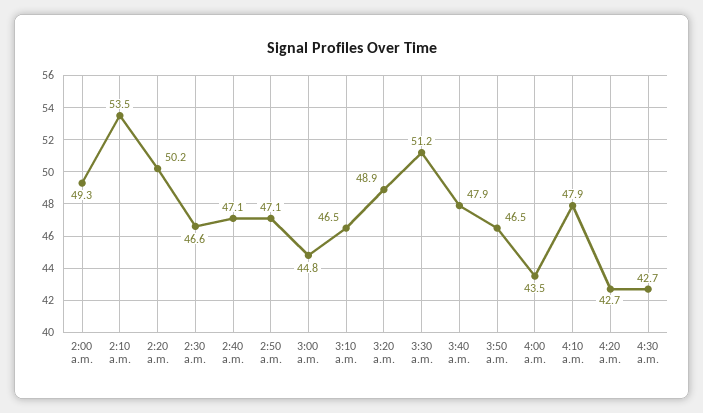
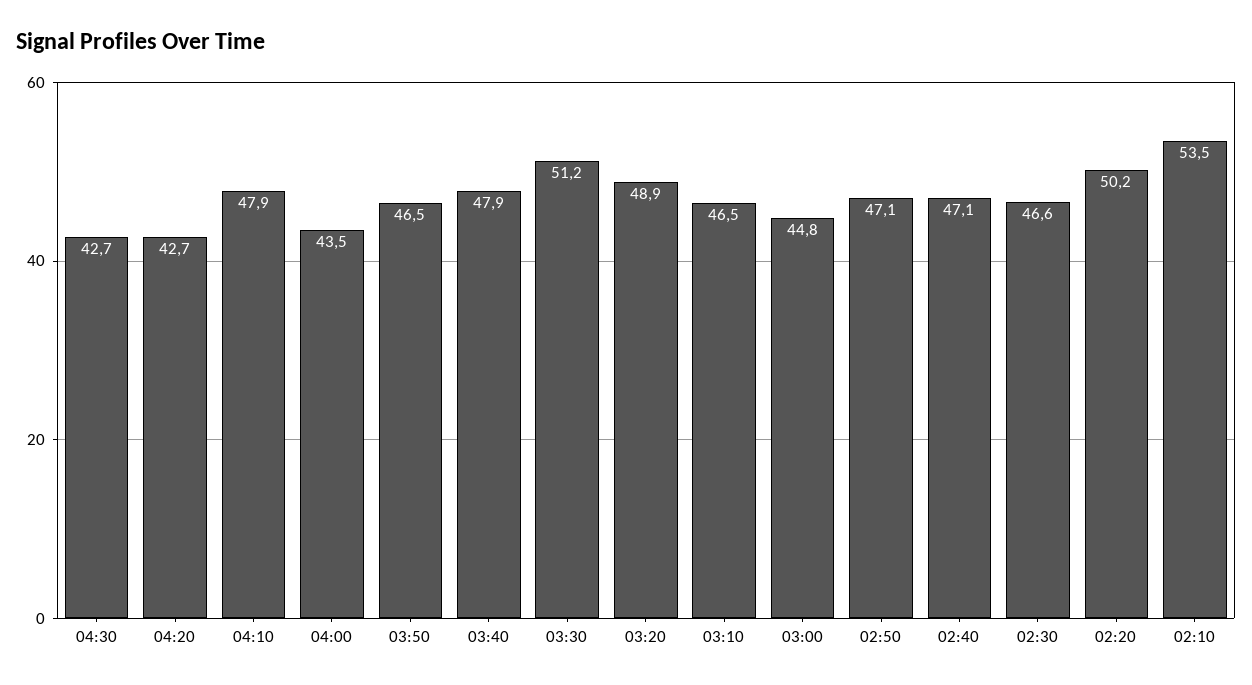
  {
-   "2:00 a.m.": 49.3,
    "2:10 a.m.": 53.5,
    "2:20 a.m.": 50.2,
    "2:30 a.m.": 46.6,
    "2:40 a.m.": 47.1,
    "2:50 a.m.": 47.1,
    "3:00 a.m.": 44.8,
    "3:10 a.m.": 46.5,
    "3:20 a.m.": 48.9,
    "3:30 a.m.": 51.2,
    "3:40 a.m.": 47.9,
    "3:50 a.m.": 46.5,
    "4:00 a.m.": 43.5,
    "4:10 a.m.": 47.9,
    "4:20 a.m.": 42.7,
    "4:30 a.m.": 42.7
  }

